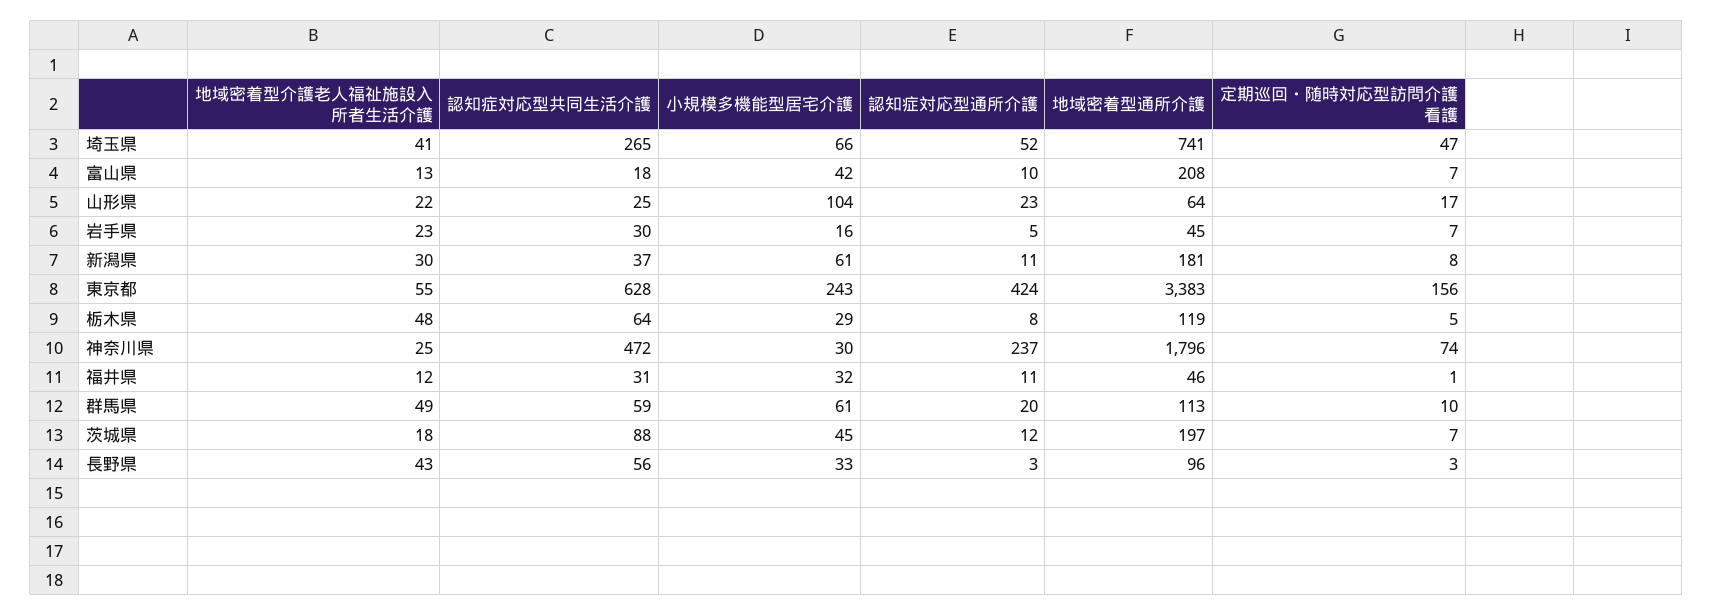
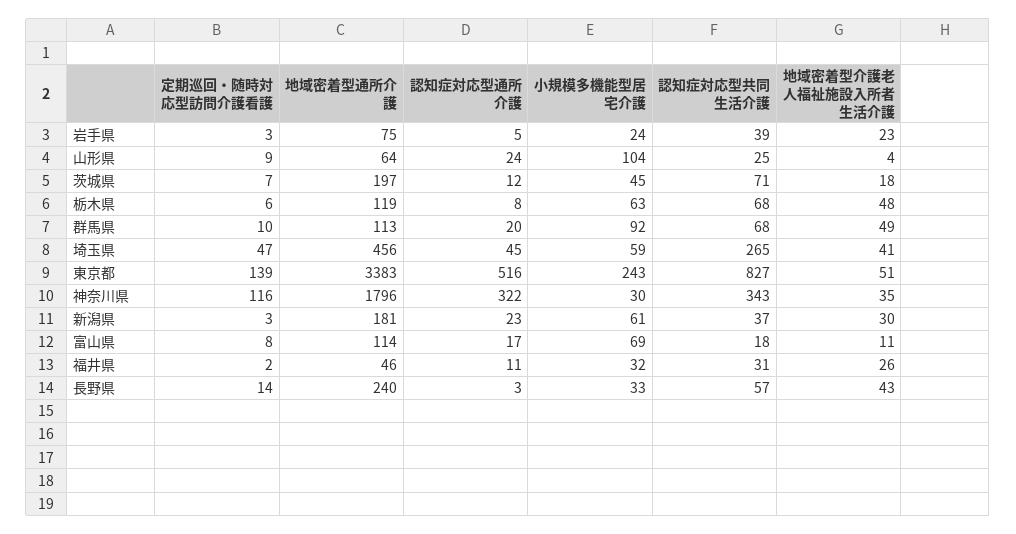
  {
    "地域密着型介護老人福祉施設入所者生活介護": {
      "埼玉県": 41,
-     "富山県": 13,
+     "富山県": 11,
-     "山形県": 22,
+     "山形県": 4,
      "岩手県": 23,
      "新潟県": 30,
-     "東京都": 55,
+     "東京都": 51,
      "栃木県": 48,
-     "神奈川県": 25,
+     "神奈川県": 35,
-     "福井県": 12,
+     "福井県": 26,
      "群馬県": 49,
      "茨城県": 18,
      "長野県": 43
    },
    "認知症対応型共同生活介護": {
      "埼玉県": 265,
      "富山県": 18,
      "山形県": 25,
-     "岩手県": 30,
+     "岩手県": 39,
      "新潟県": 37,
-     "東京都": 628,
+     "東京都": 827,
-     "栃木県": 64,
+     "栃木県": 68,
-     "神奈川県": 472,
+     "神奈川県": 343,
      "福井県": 31,
-     "群馬県": 59,
+     "群馬県": 68,
-     "茨城県": 88,
+     "茨城県": 71,
-     "長野県": 56
+     "長野県": 57
    },
    "小規模多機能型居宅介護": {
-     "埼玉県": 66,
+     "埼玉県": 59,
-     "富山県": 42,
+     "富山県": 69,
      "山形県": 104,
-     "岩手県": 16,
+     "岩手県": 24,
      "新潟県": 61,
      "東京都": 243,
-     "栃木県": 29,
+     "栃木県": 63,
      "神奈川県": 30,
      "福井県": 32,
-     "群馬県": 61,
+     "群馬県": 92,
      "茨城県": 45,
      "長野県": 33
    },
    "認知症対応型通所介護": {
-     "埼玉県": 52,
+     "埼玉県": 45,
-     "富山県": 10,
+     "富山県": 17,
-     "山形県": 23,
+     "山形県": 24,
      "岩手県": 5,
-     "新潟県": 11,
+     "新潟県": 23,
-     "東京都": 424,
+     "東京都": 516,
      "栃木県": 8,
-     "神奈川県": 237,
+     "神奈川県": 322,
      "福井県": 11,
      "群馬県": 20,
      "茨城県": 12,
      "長野県": 3
    },
    "地域密着型通所介護": {
-     "埼玉県": 741,
+     "埼玉県": 456,
-     "富山県": 208,
+     "富山県": 114,
      "山形県": 64,
-     "岩手県": 45,
+     "岩手県": 75,
      "新潟県": 181,
      "東京都": 3383,
      "栃木県": 119,
      "神奈川県": 1796,
      "福井県": 46,
      "群馬県": 113,
      "茨城県": 197,
-     "長野県": 96
+     "長野県": 240
    },
    "定期巡回・随時対応型訪問介護看護": {
      "埼玉県": 47,
-     "富山県": 7,
+     "富山県": 8,
-     "山形県": 17,
+     "山形県": 9,
-     "岩手県": 7,
+     "岩手県": 3,
-     "新潟県": 8,
+     "新潟県": 3,
-     "東京都": 156,
+     "東京都": 139,
-     "栃木県": 5,
+     "栃木県": 6,
-     "神奈川県": 74,
+     "神奈川県": 116,
-     "福井県": 1,
+     "福井県": 2,
      "群馬県": 10,
      "茨城県": 7,
-     "長野県": 3
+     "長野県": 14
    }
  }

